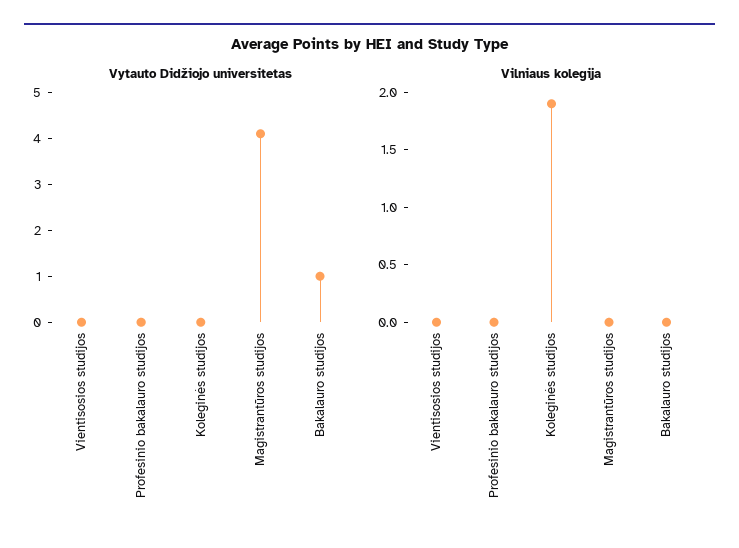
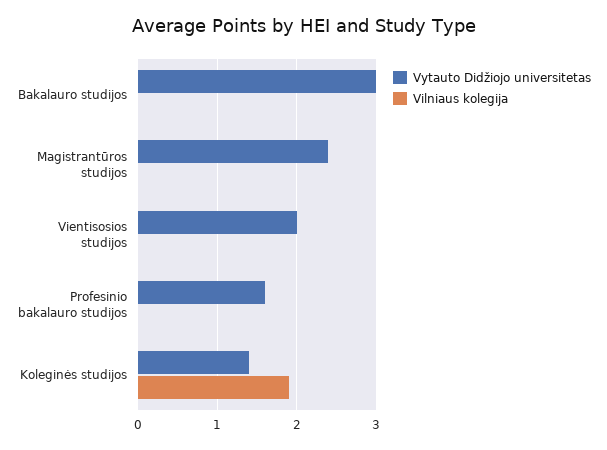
  {
    "Vytauto Didžiojo universitetas": {
-     "Vientisosios studijos": 0,
+     "Vientisosios studijos": 2,
-     "Profesinio bakalauro studijos": 0,
+     "Profesinio bakalauro studijos": 1.6,
-     "Koleginės studijos": 0,
+     "Koleginės studijos": 1.4,
-     "Magistrantūros studijos": 4,
+     "Magistrantūros studijos": 2.4,
-     "Bakalauro studijos": 1
+     "Bakalauro studijos": 3
    },
    "Vilniaus kolegija": {
      "Vientisosios studijos": 0,
      "Profesinio bakalauro studijos": 0,
      "Koleginės studijos": 1.9,
      "Magistrantūros studijos": 0,
      "Bakalauro studijos": 0
    }
  }

